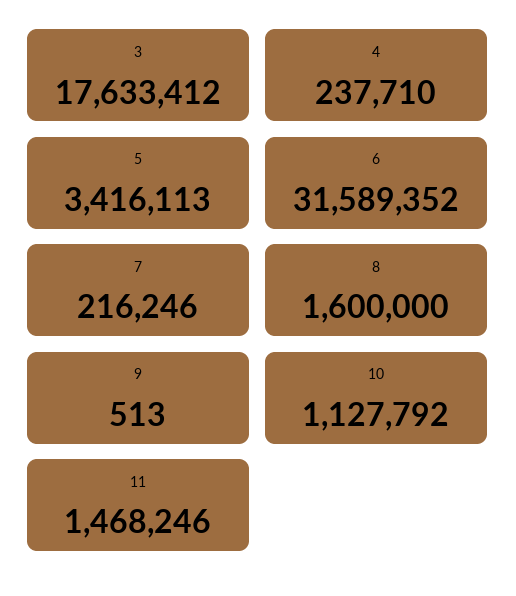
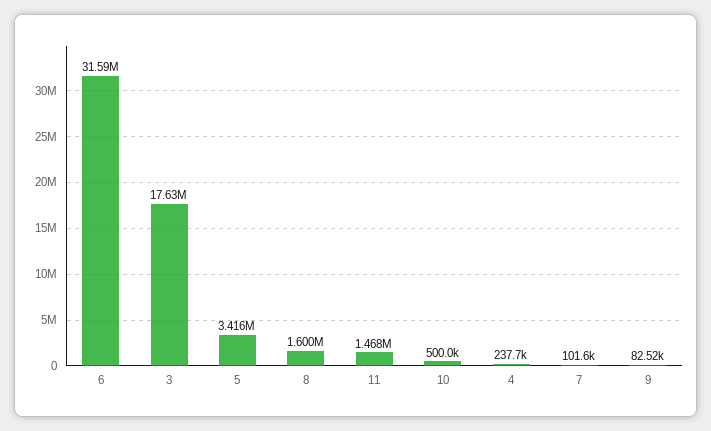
  {
    "3": 17633412,
    "4": 237710,
    "5": 3416113,
    "6": 31589352,
-   "7": 216246,
+   "7": 101600,
    "8": 1600000,
-   "9": 513,
+   "9": 82520,
-   "10": 1127792,
+   "10": 500000,
    "11": 1468246
  }

